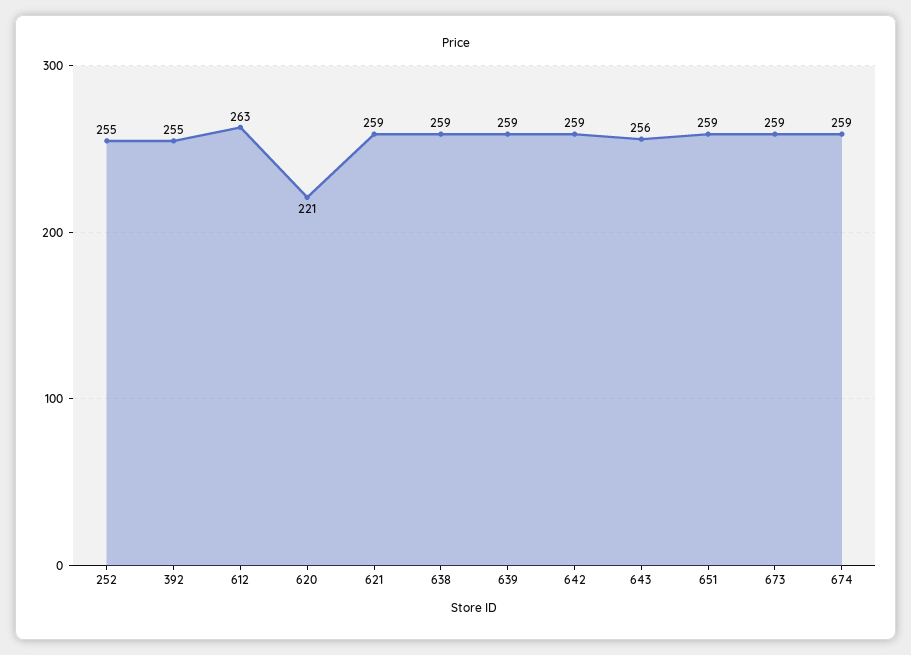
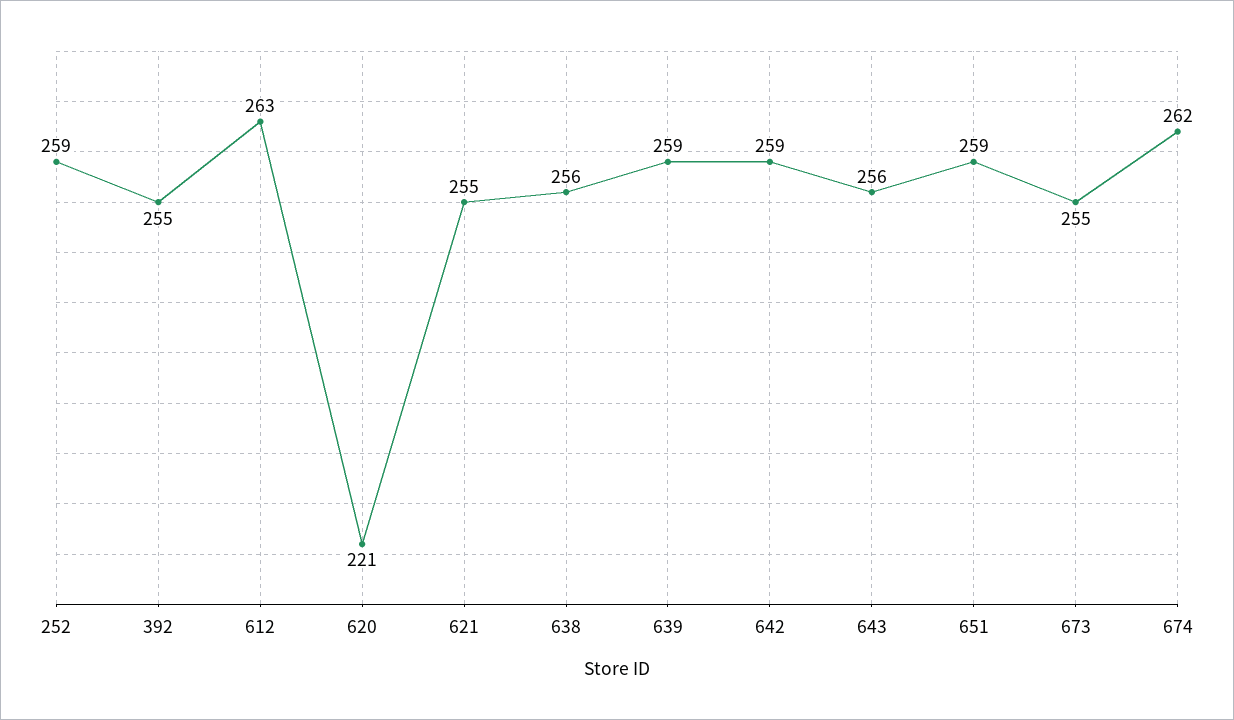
  {
-   "252": 255,
+   "252": 259,
    "392": 255,
    "612": 263,
    "620": 221,
-   "621": 259,
+   "621": 255,
-   "638": 259,
+   "638": 256,
    "639": 259,
    "642": 259,
    "643": 256,
    "651": 259,
-   "673": 259,
+   "673": 255,
-   "674": 259
+   "674": 262
  }

